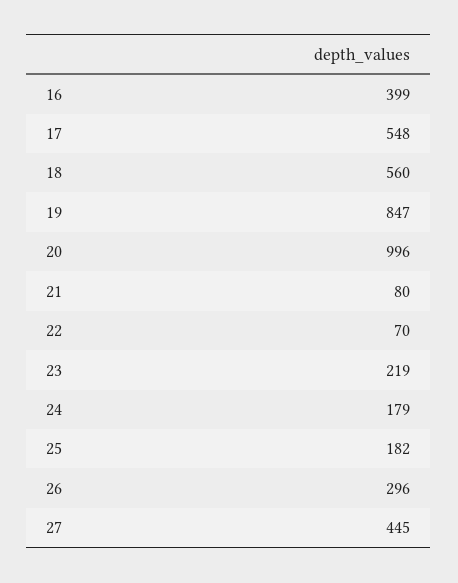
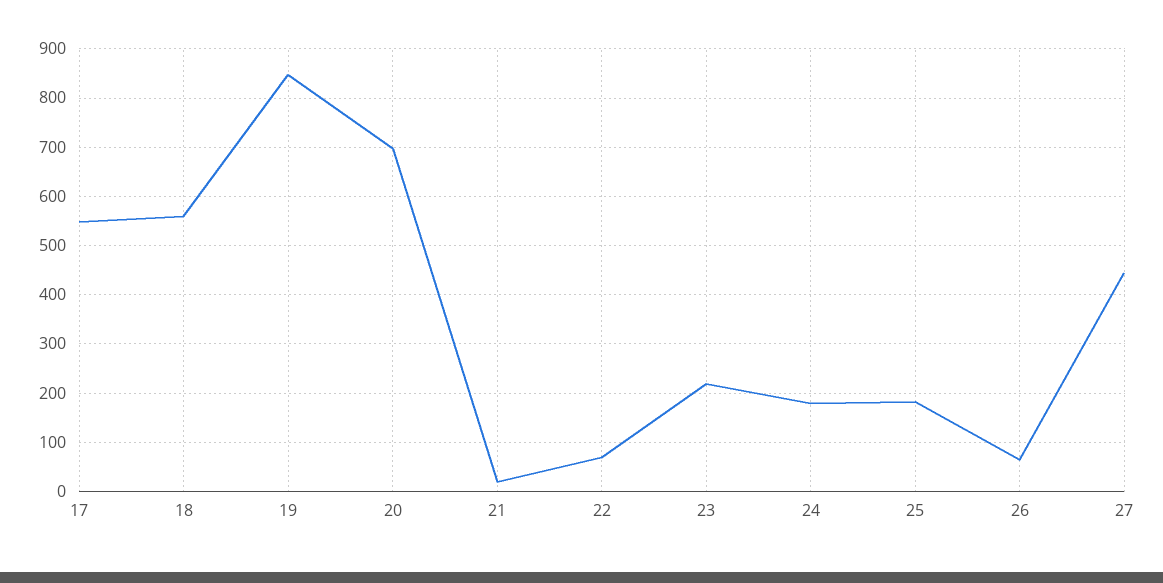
  {
-   "16": 399,
    "17": 548,
    "18": 560,
    "19": 847,
-   "20": 996,
+   "20": 700,
-   "21": 80,
+   "21": 20,
    "22": 70,
    "23": 219,
    "24": 179,
    "25": 182,
-   "26": 296,
+   "26": 60,
    "27": 445
  }

